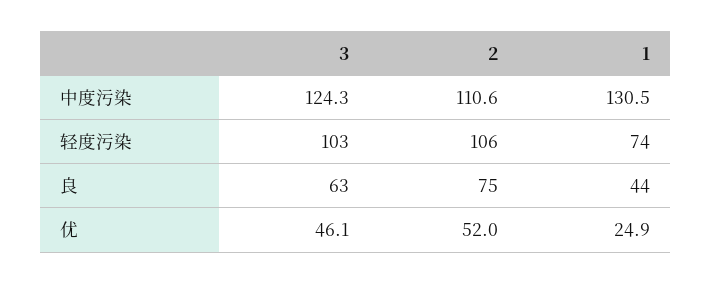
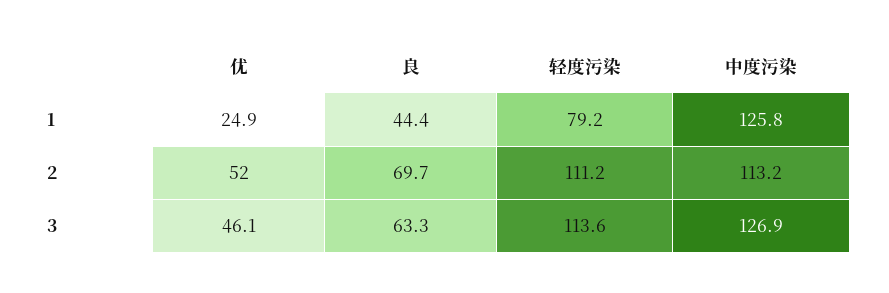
  {
    "3": {
-     "中度污染": 124.3,
+     "中度污染": 126.9,
-     "轻度污染": 103,
+     "轻度污染": 113.6,
      "良": 63.3,
      "优": 46.1
    },
    "2": {
-     "中度污染": 110.6,
+     "中度污染": 113.2,
-     "轻度污染": 106,
+     "轻度污染": 111.2,
-     "良": 75,
+     "良": 69.7,
      "优": 52
    },
    "1": {
-     "中度污染": 130.5,
+     "中度污染": 125.8,
-     "轻度污染": 74,
+     "轻度污染": 79.2,
      "良": 44.4,
      "优": 24.9
    }
  }

